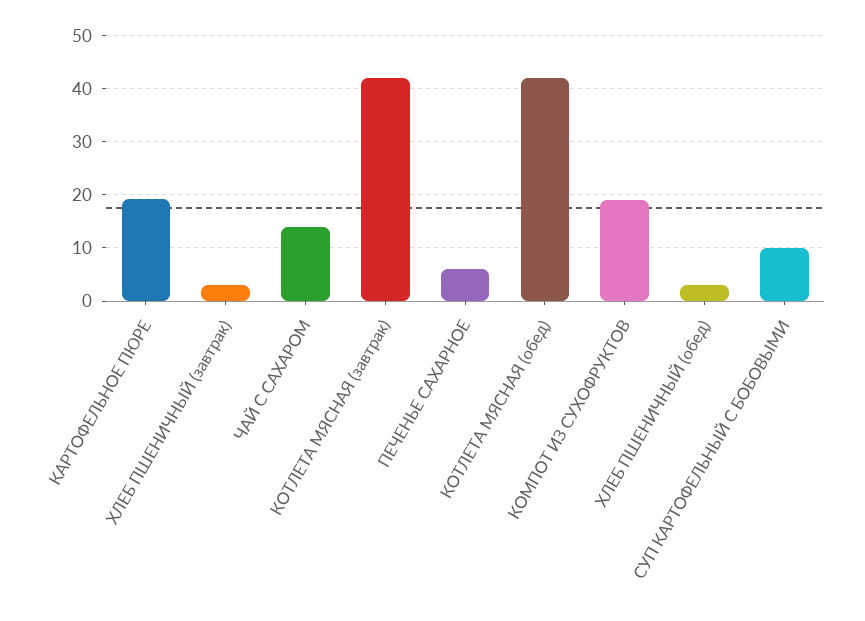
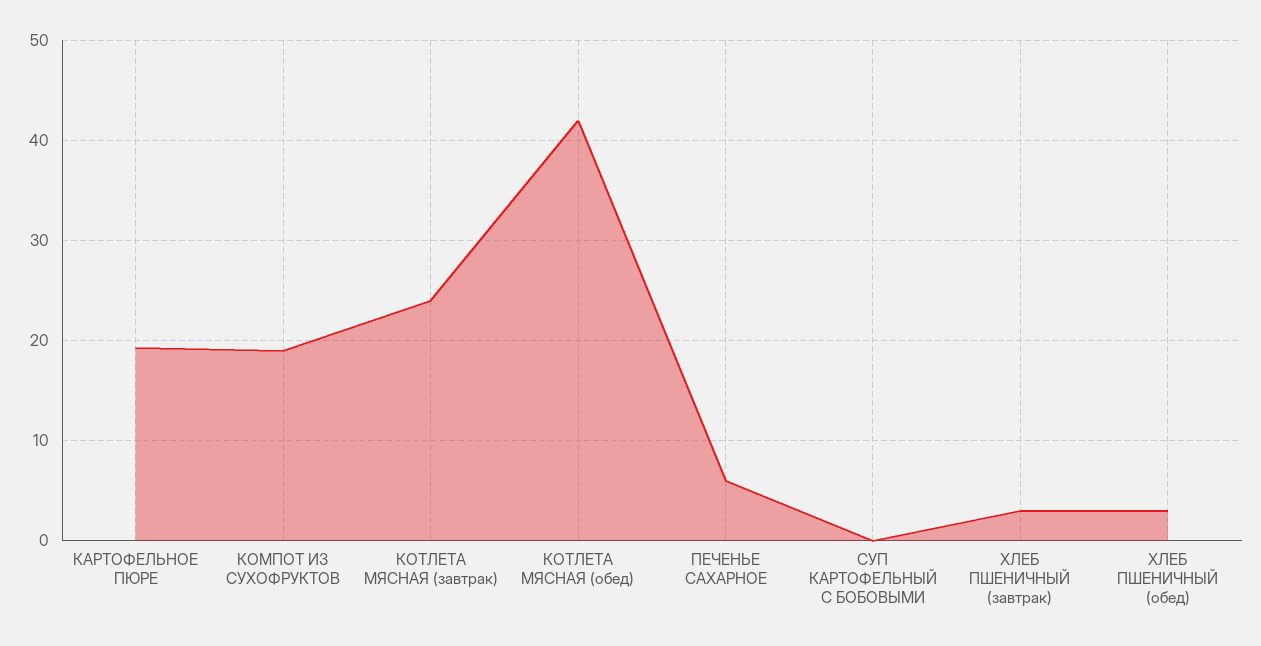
  {
    "КАРТОФЕЛЬНОЕ ПЮРЕ": 19,
    "ХЛЕБ ПШЕНИЧНЫЙ (завтрак)": 3,
-   "ЧАЙ С САХАРОМ": 14,
-   "КОТЛЕТА МЯСНАЯ (завтрак)": 42,
+   "КОТЛЕТА МЯСНАЯ (завтрак)": 24,
    "ПЕЧЕНЬЕ САХАРНОЕ": 6,
    "КОТЛЕТА МЯСНАЯ (обед)": 42,
    "КОМПОТ ИЗ СУХОФРУКТОВ": 19,
    "ХЛЕБ ПШЕНИЧНЫЙ (обед)": 3,
-   "СУП КАРТОФЕЛЬНЫЙ С БОБОВЫМИ": 10
+   "СУП КАРТОФЕЛЬНЫЙ С БОБОВЫМИ": 0
  }

